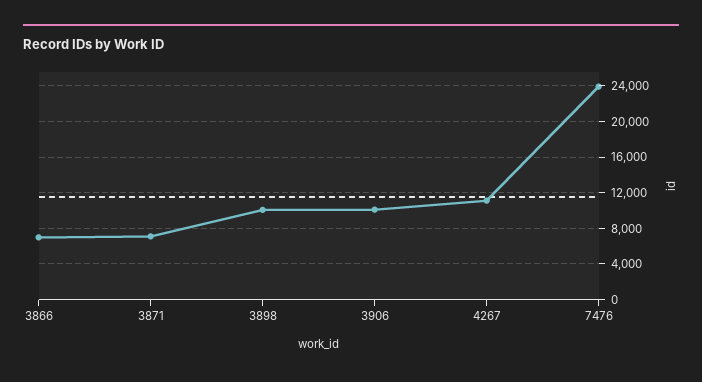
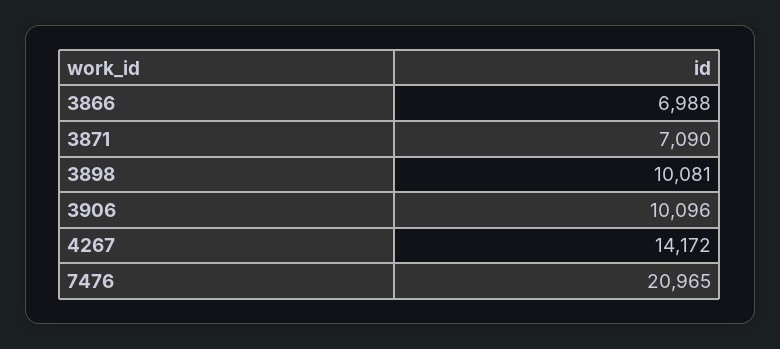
  {
    "3866": 6988,
    "3871": 7090,
    "3898": 10081,
    "3906": 10096,
-   "4267": 11000,
+   "4267": 14172,
-   "7476": 24000
+   "7476": 20965
  }

